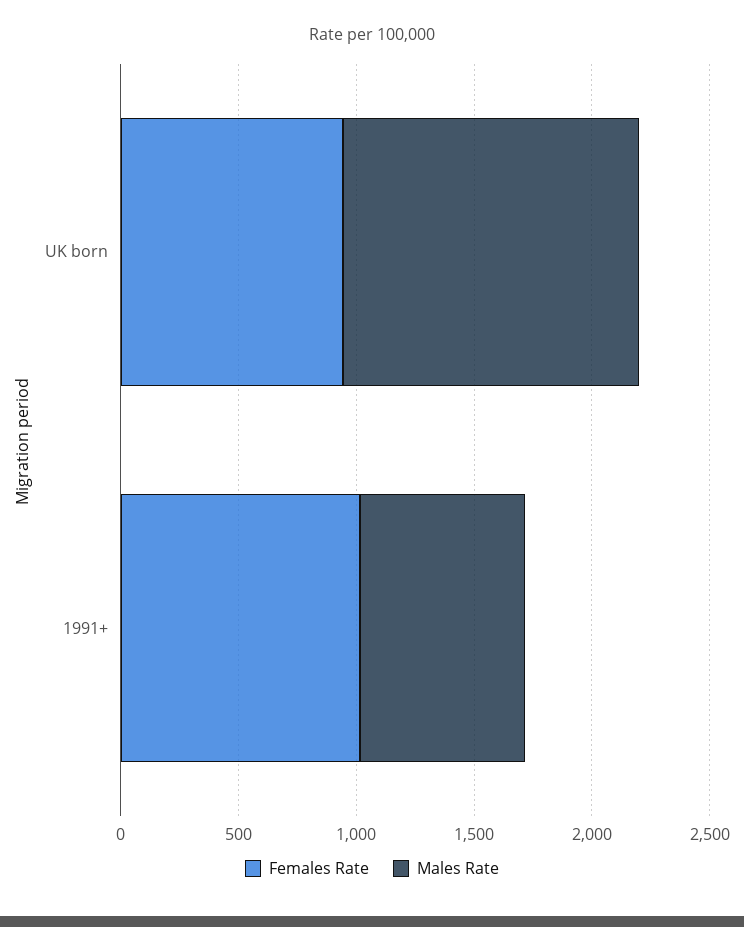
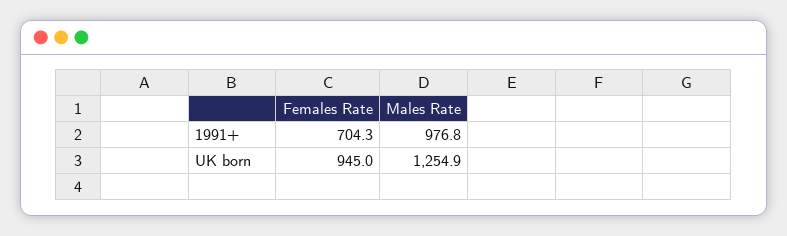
  {
    "Females Rate": {
      "UK born": 945,
-     "1991+": 1000
+     "1991+": 704.3
    },
    "Males Rate": {
      "UK born": 1254.9,
-     "1991+": 700
+     "1991+": 976.8
    }
  }

